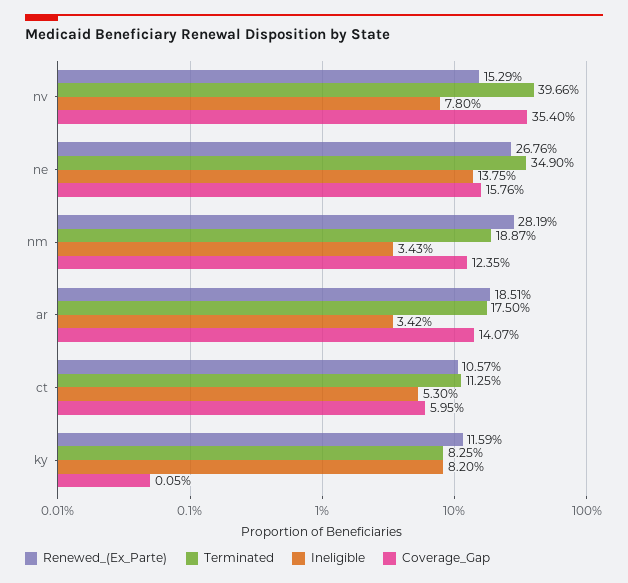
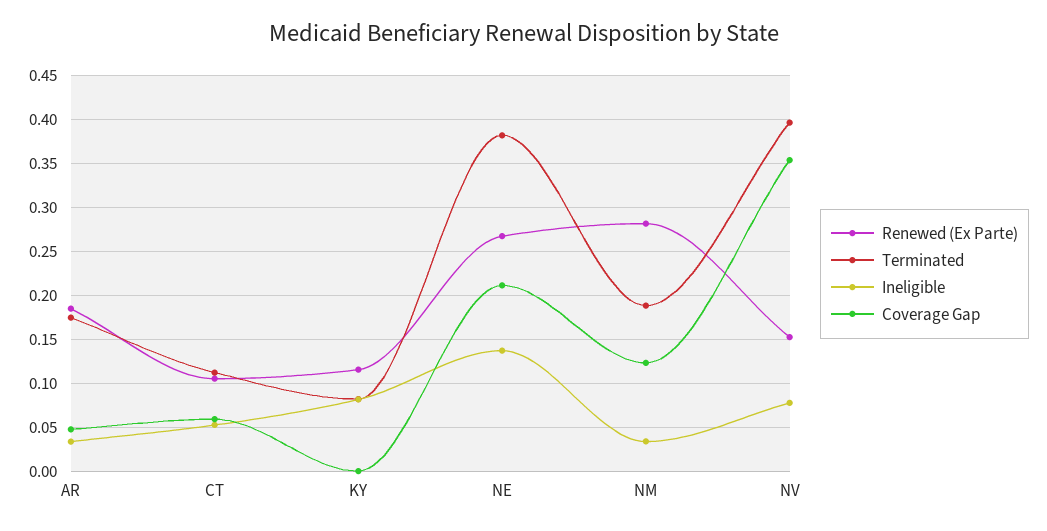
  {
    "Renewed_(Ex_Parte)": {
      "nv": 0.1529,
      "ne": 0.2676,
      "nm": 0.2819,
      "ar": 0.1851,
      "ct": 0.1057,
      "ky": 0.1159
    },
    "Terminated": {
      "nv": 0.3966,
-     "ne": 0.349,
+     "ne": 0.38,
      "nm": 0.1887,
      "ar": 0.175,
      "ct": 0.1125,
      "ky": 0.0825
    },
    "Ineligible": {
      "nv": 0.078,
      "ne": 0.1375,
      "nm": 0.0343,
      "ar": 0.0342,
      "ct": 0.053,
      "ky": 0.082
    },
    "Coverage_Gap": {
      "nv": 0.354,
-     "ne": 0.1576,
+     "ne": 0.21,
      "nm": 0.1235,
-     "ar": 0.1407,
+     "ar": 0.05,
      "ct": 0.0595,
      "ky": 0.0005
    }
  }

